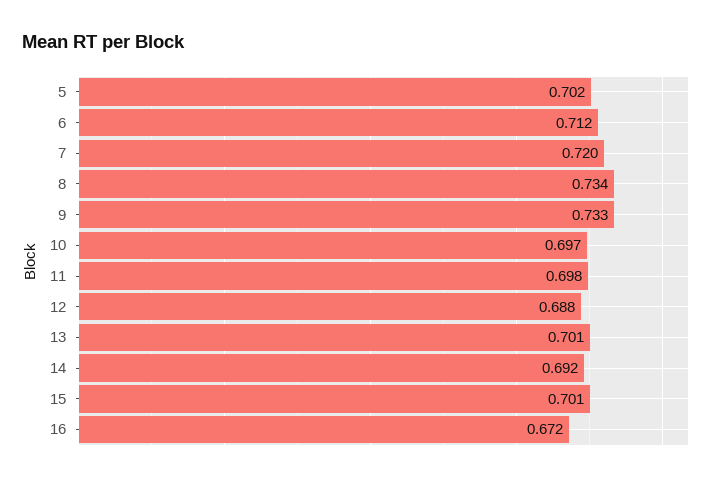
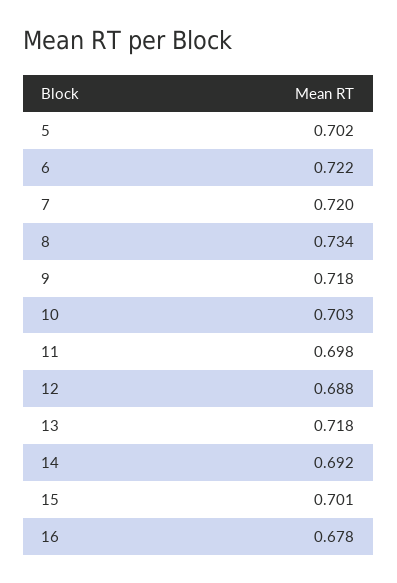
  {
    "5": 0.702,
-   "6": 0.712,
+   "6": 0.722,
    "7": 0.72,
    "8": 0.734,
-   "9": 0.733,
+   "9": 0.718,
-   "10": 0.697,
+   "10": 0.703,
    "11": 0.698,
    "12": 0.688,
-   "13": 0.701,
+   "13": 0.718,
    "14": 0.692,
    "15": 0.701,
-   "16": 0.672
+   "16": 0.678
  }

